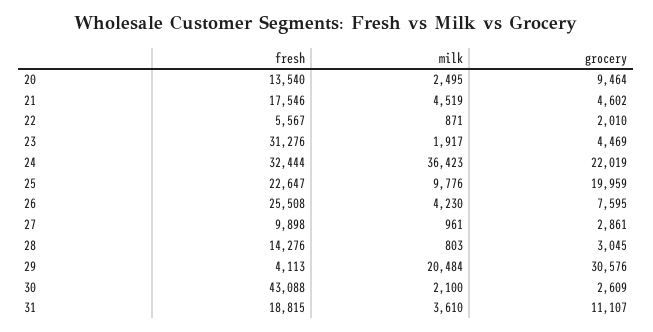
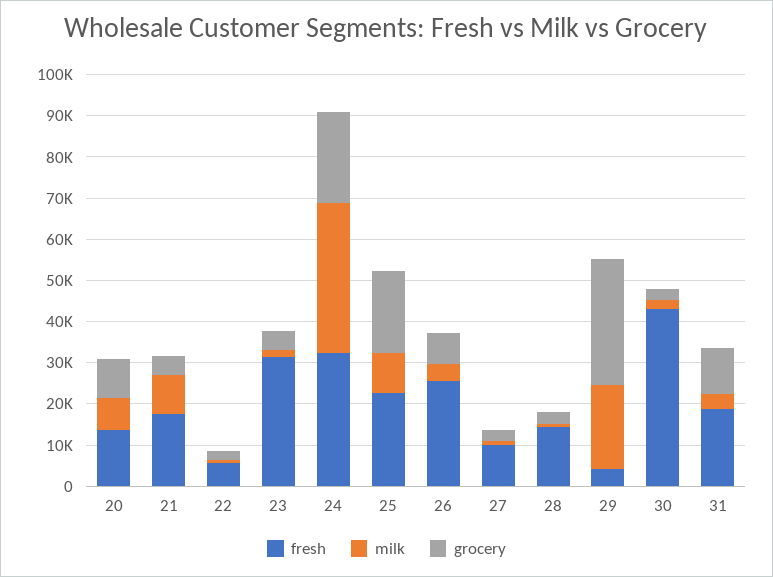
  {
    "fresh": {
      "20": 13540,
      "21": 17546,
      "22": 5567,
      "23": 31276,
      "24": 32444,
      "25": 22647,
      "26": 25508,
      "27": 9898,
      "28": 14276,
      "29": 4113,
      "30": 43088,
      "31": 18815
    },
    "milk": {
-     "20": 2495,
+     "20": 8000,
-     "21": 4519,
+     "21": 10000,
      "22": 871,
      "23": 1917,
      "24": 36423,
      "25": 9776,
      "26": 4230,
      "27": 961,
      "28": 803,
      "29": 20484,
      "30": 2100,
      "31": 3610
    },
    "grocery": {
      "20": 9464,
      "21": 4602,
      "22": 2010,
      "23": 4469,
      "24": 22019,
      "25": 19959,
      "26": 7595,
      "27": 2861,
      "28": 3045,
      "29": 30576,
      "30": 2609,
      "31": 11107
    }
  }

